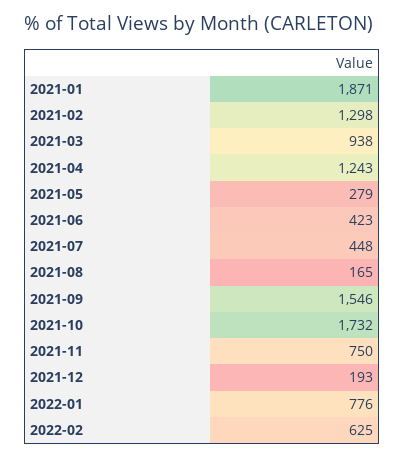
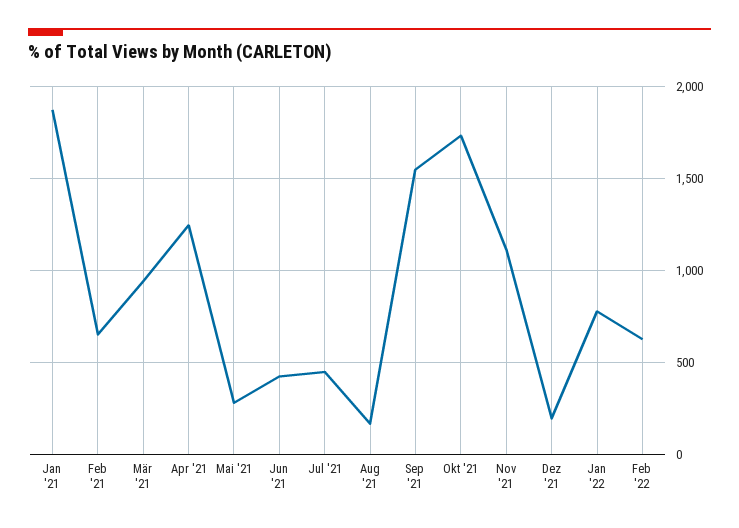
  {
    "2021-01": 1871,
-   "2021-02": 1298,
+   "2021-02": 650,
    "2021-03": 938,
    "2021-04": 1243,
    "2021-05": 279,
    "2021-06": 423,
    "2021-07": 448,
    "2021-08": 165,
    "2021-09": 1546,
    "2021-10": 1732,
-   "2021-11": 750,
+   "2021-11": 1100,
    "2021-12": 193,
    "2022-01": 776,
    "2022-02": 625
  }

